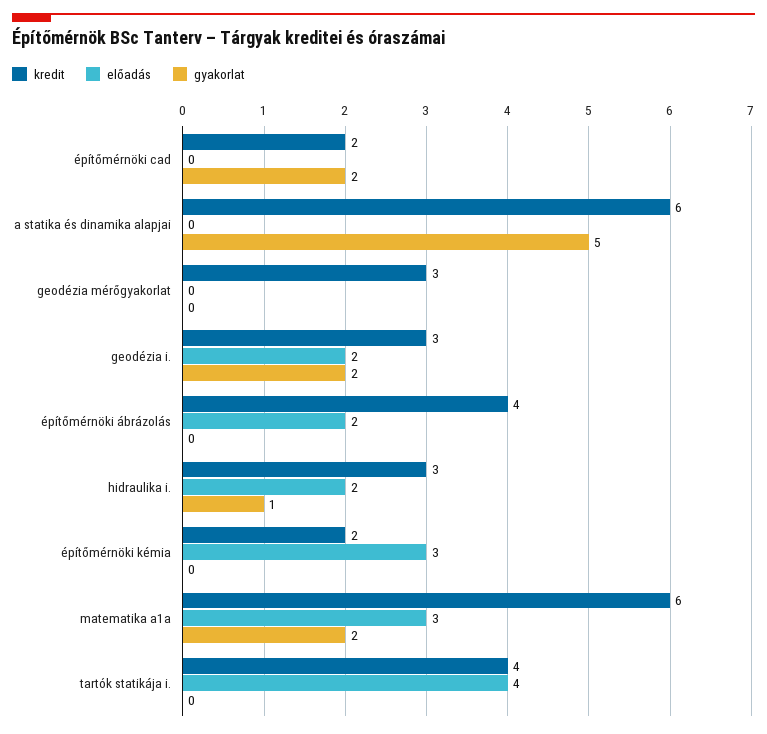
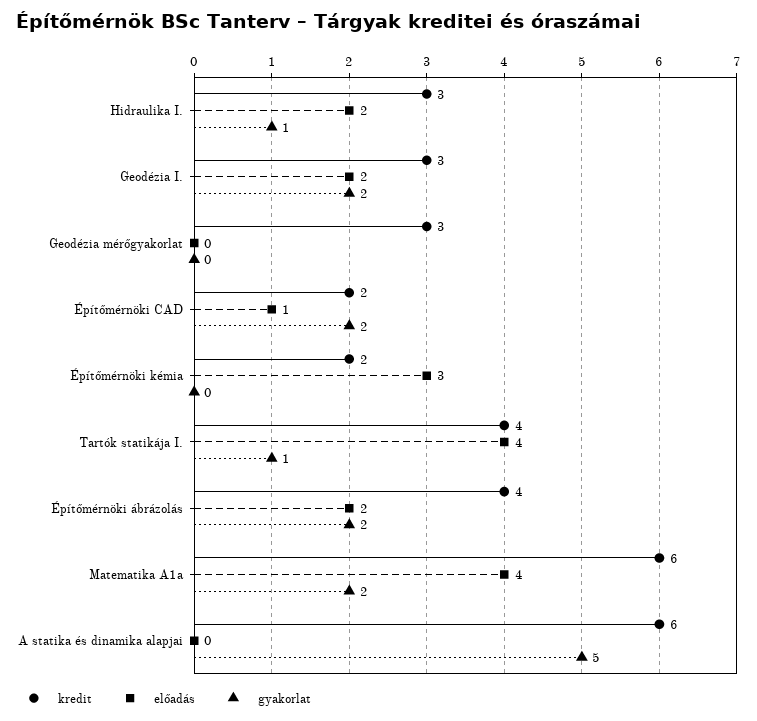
  {
    "kredit": {
      "építőmérnöki cad": 2,
      "a statika és dinamika alapjai": 6,
      "geodézia mérőgyakorlat": 3,
      "geodézia i.": 3,
      "építőmérnöki ábrázolás": 4,
      "hidraulika i.": 3,
      "építőmérnöki kémia": 2,
      "matematika a1a": 6,
      "tartók statikája i.": 4
    },
    "előadás": {
-     "építőmérnöki cad": 0,
+     "építőmérnöki cad": 1,
      "a statika és dinamika alapjai": 0,
      "geodézia mérőgyakorlat": 0,
      "geodézia i.": 2,
      "építőmérnöki ábrázolás": 2,
      "hidraulika i.": 2,
      "építőmérnöki kémia": 3,
-     "matematika a1a": 3,
+     "matematika a1a": 4,
      "tartók statikája i.": 4
    },
    "gyakorlat": {
      "építőmérnöki cad": 2,
      "a statika és dinamika alapjai": 5,
      "geodézia mérőgyakorlat": 0,
      "geodézia i.": 2,
-     "építőmérnöki ábrázolás": 0,
+     "építőmérnöki ábrázolás": 2,
      "hidraulika i.": 1,
      "építőmérnöki kémia": 0,
      "matematika a1a": 2,
-     "tartók statikája i.": 0
+     "tartók statikája i.": 1
    }
  }

